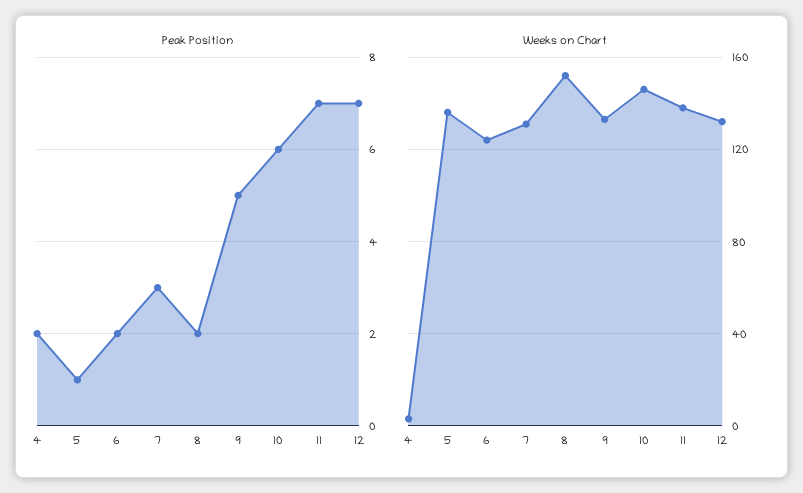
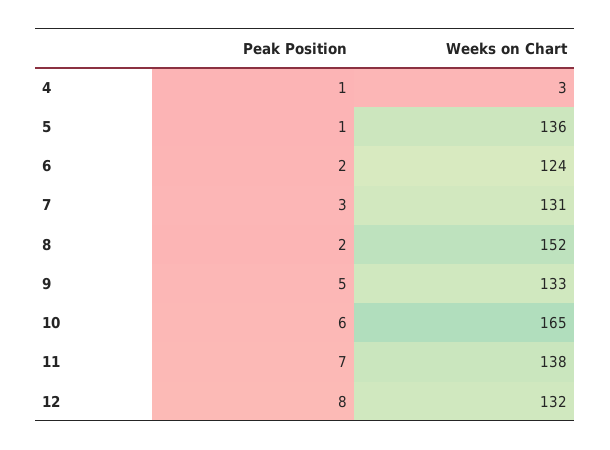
  {
    "Peak Position": {
-     "4": 2,
+     "4": 1,
      "5": 1,
      "6": 2,
      "7": 3,
      "8": 2,
      "9": 5,
      "10": 6,
      "11": 7,
-     "12": 7
+     "12": 8
    },
    "Weeks on Chart": {
      "4": 3,
      "5": 136,
      "6": 124,
      "7": 131,
      "8": 152,
      "9": 133,
-     "10": 145,
+     "10": 165,
      "11": 138,
      "12": 132
    }
  }

